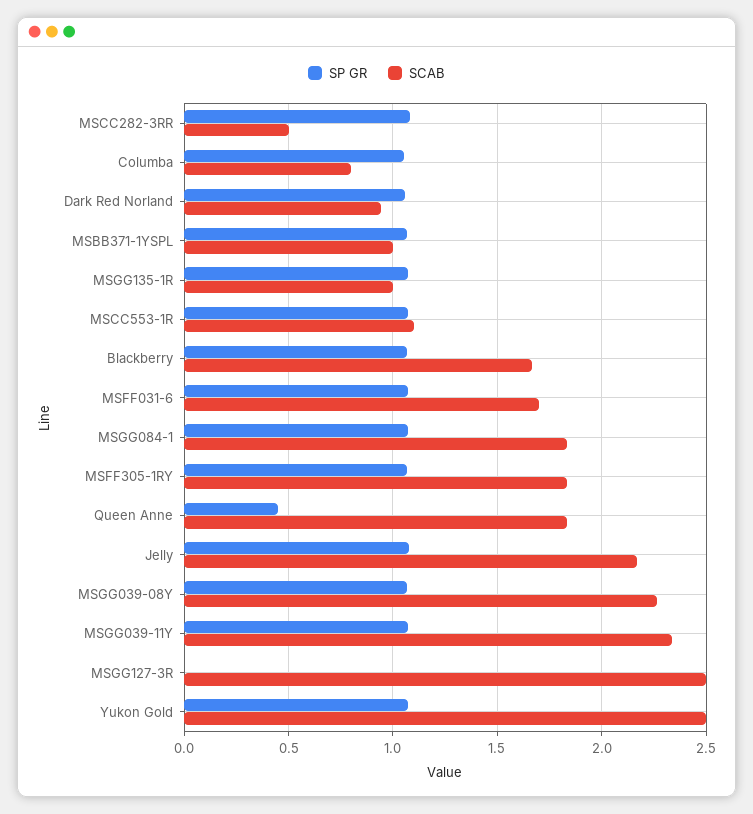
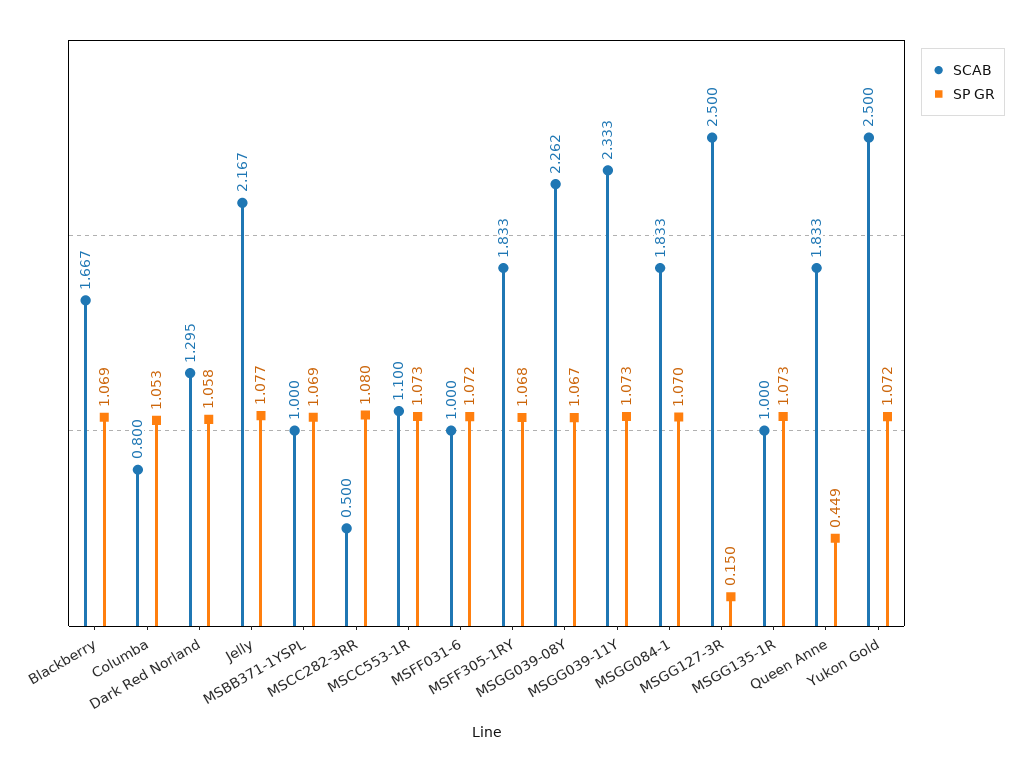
  {
    "SP GR": {
      "MSCC282-3RR": 1.08,
      "Columba": 1.053,
      "Dark Red Norland": 1.058,
      "MSBB371-1YSPL": 1.069,
      "MSGG135-1R": 1.073,
      "MSCC553-1R": 1.073,
      "Blackberry": 1.069,
      "MSFF031-6": 1.072,
      "MSGG084-1": 1.07,
      "MSFF305-1RY": 1.068,
      "Queen Anne": 0.449,
      "Jelly": 1.077,
      "MSGG039-08Y": 1.067,
      "MSGG039-11Y": 1.073,
-     "MSGG127-3R": 0,
+     "MSGG127-3R": 0.15,
      "Yukon Gold": 1.072
    },
    "SCAB": {
      "MSCC282-3RR": 0.5,
      "Columba": 0.8,
-     "Dark Red Norland": 0.95,
+     "Dark Red Norland": 1.295,
      "MSBB371-1YSPL": 1,
      "MSGG135-1R": 1,
      "MSCC553-1R": 1.1,
      "Blackberry": 1.667,
-     "MSFF031-6": 1.7,
+     "MSFF031-6": 1,
      "MSGG084-1": 1.833,
      "MSFF305-1RY": 1.833,
      "Queen Anne": 1.833,
      "Jelly": 2.167,
      "MSGG039-08Y": 2.262,
      "MSGG039-11Y": 2.333,
      "MSGG127-3R": 2.5,
      "Yukon Gold": 2.5
    }
  }

